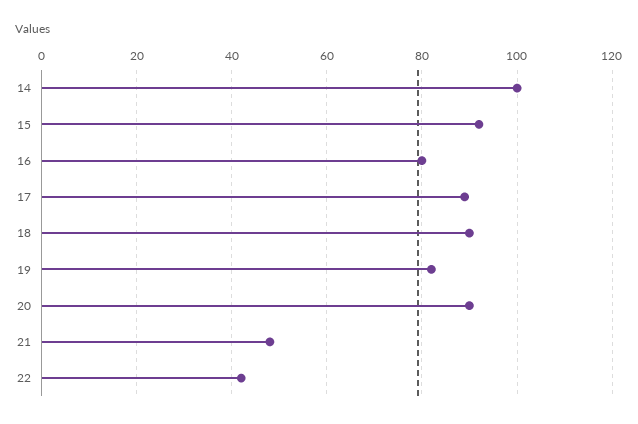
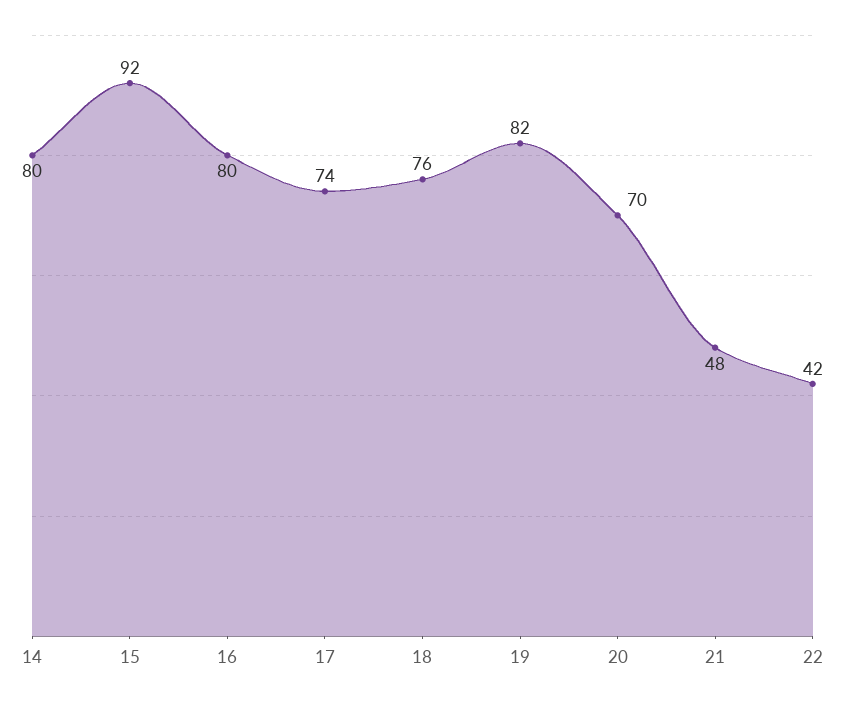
  {
-   "14": 100,
+   "14": 80,
    "15": 92,
    "16": 80,
-   "17": 90,
+   "17": 74,
-   "18": 90,
+   "18": 76,
    "19": 82,
-   "20": 90,
+   "20": 70,
    "21": 48,
    "22": 42
  }

